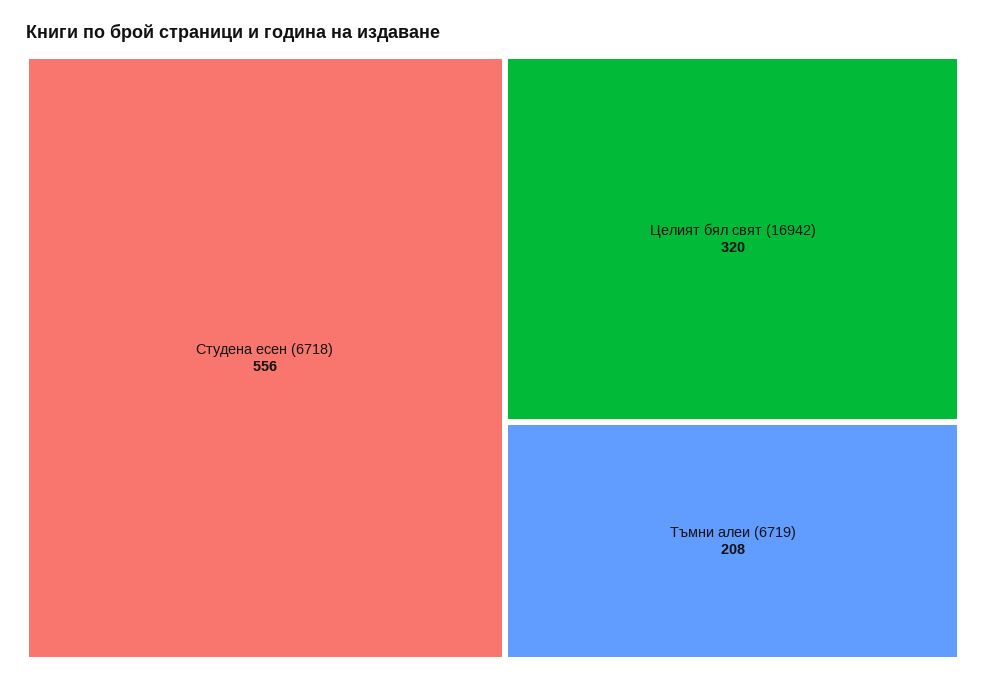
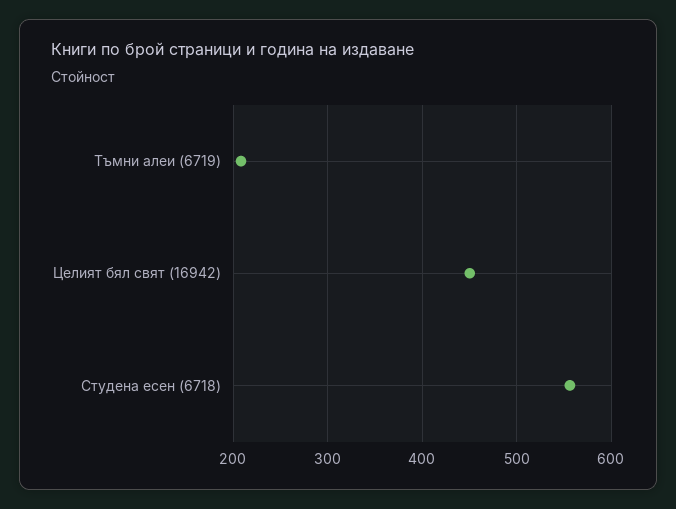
  {
    "Студена есен (6718)": 556,
-   "Целият бял свят (16942)": 320,
+   "Целият бял свят (16942)": 450,
    "Тъмни алеи (6719)": 208
  }

